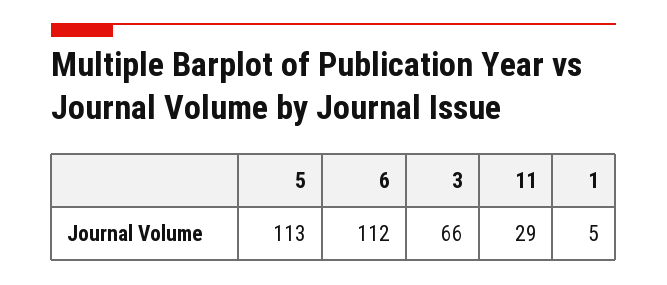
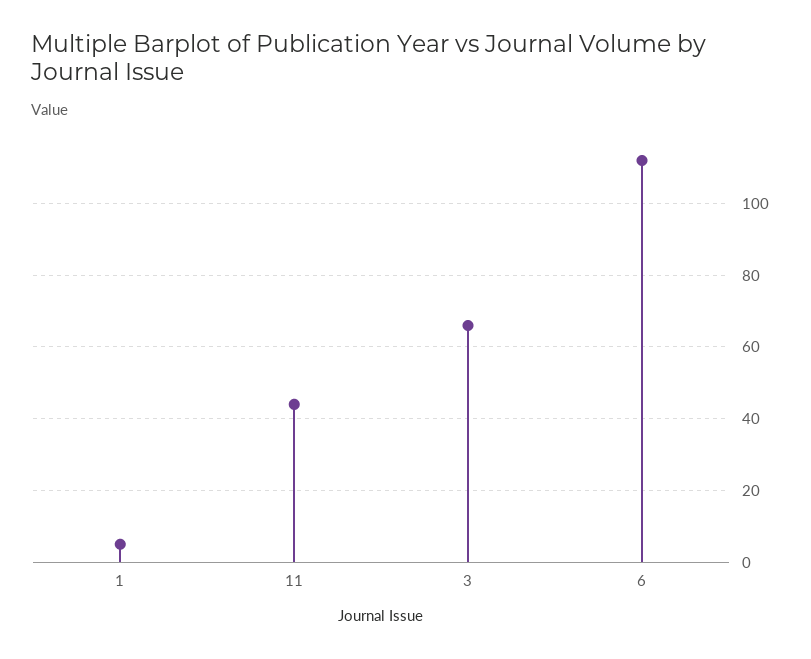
  {
-   "5": 113,
    "6": 112,
    "3": 66,
-   "11": 29,
+   "11": 45,
    "1": 5
  }

